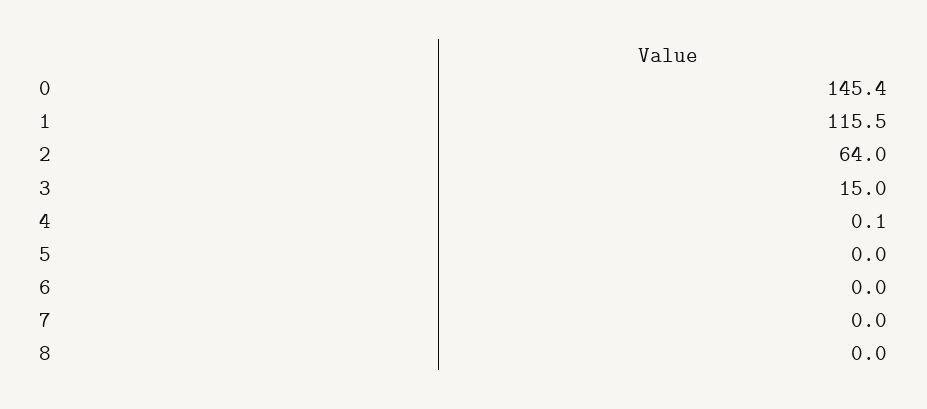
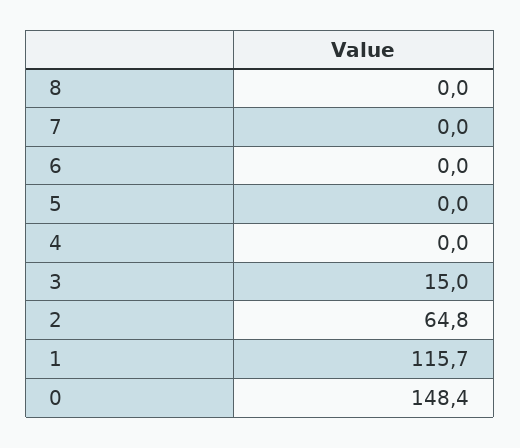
  {
-   "0": 145.4,
+   "0": 148.4,
-   "1": 115.5,
+   "1": 115.7,
-   "2": 64,
+   "2": 64.8,
    "3": 15,
-   "4": 0.1,
+   "4": 0,
    "5": 0,
    "6": 0,
    "7": 0,
    "8": 0
  }

